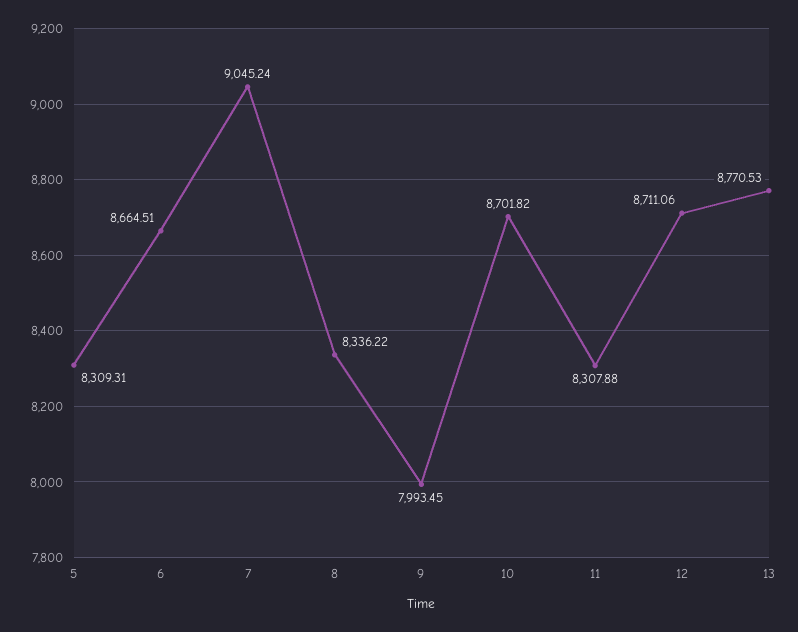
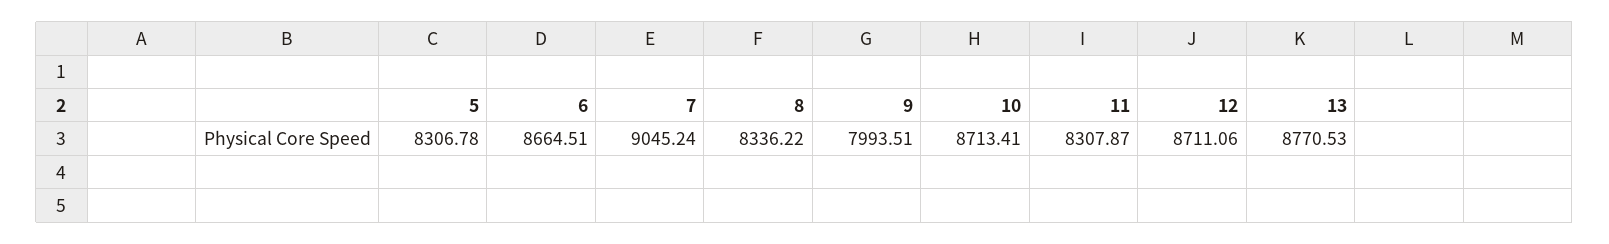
  {
-   "5": 8309.31,
+   "5": 8306.78,
    "6": 8664.51,
    "7": 9045.24,
    "8": 8336.22,
-   "9": 7993.45,
+   "9": 7993.51,
-   "10": 8701.82,
+   "10": 8713.41,
-   "11": 8307.88,
+   "11": 8307.87,
    "12": 8711.06,
    "13": 8770.53
  }

